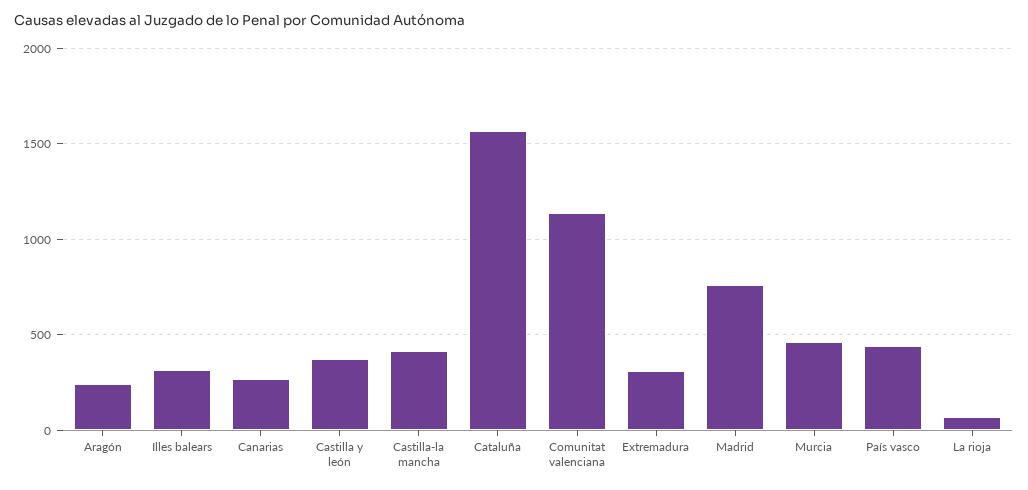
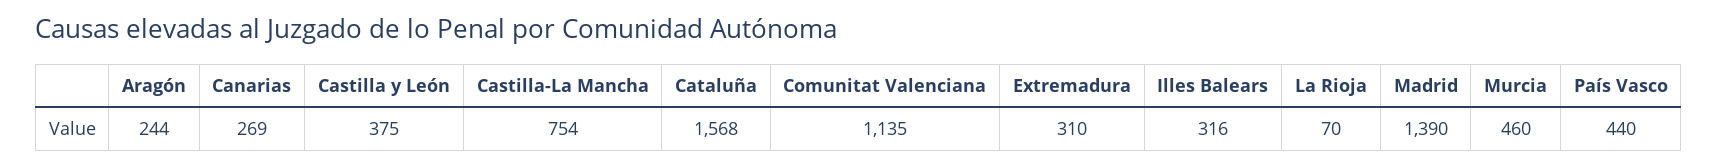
  {
    "Aragón": 244,
    "Illes balears": 316,
    "Canarias": 269,
    "Castilla y león": 375,
-   "Castilla-la mancha": 400,
+   "Castilla-la mancha": 754,
    "Cataluña": 1568,
    "Comunitat valenciana": 1135,
    "Extremadura": 310,
-   "Madrid": 750,
+   "Madrid": 1390,
    "Murcia": 460,
    "País vasco": 440,
    "La rioja": 70
  }

